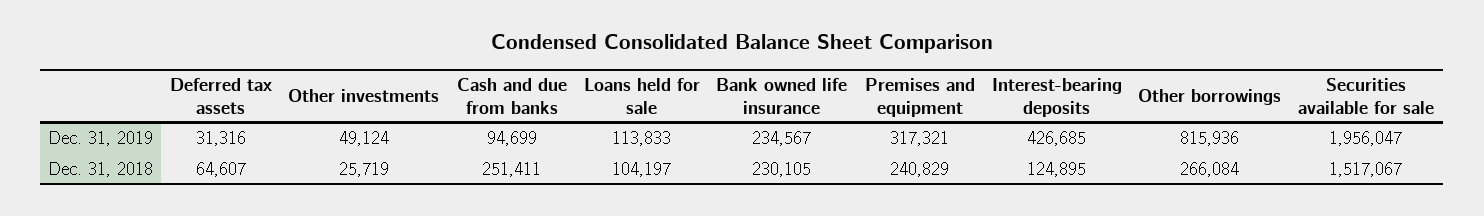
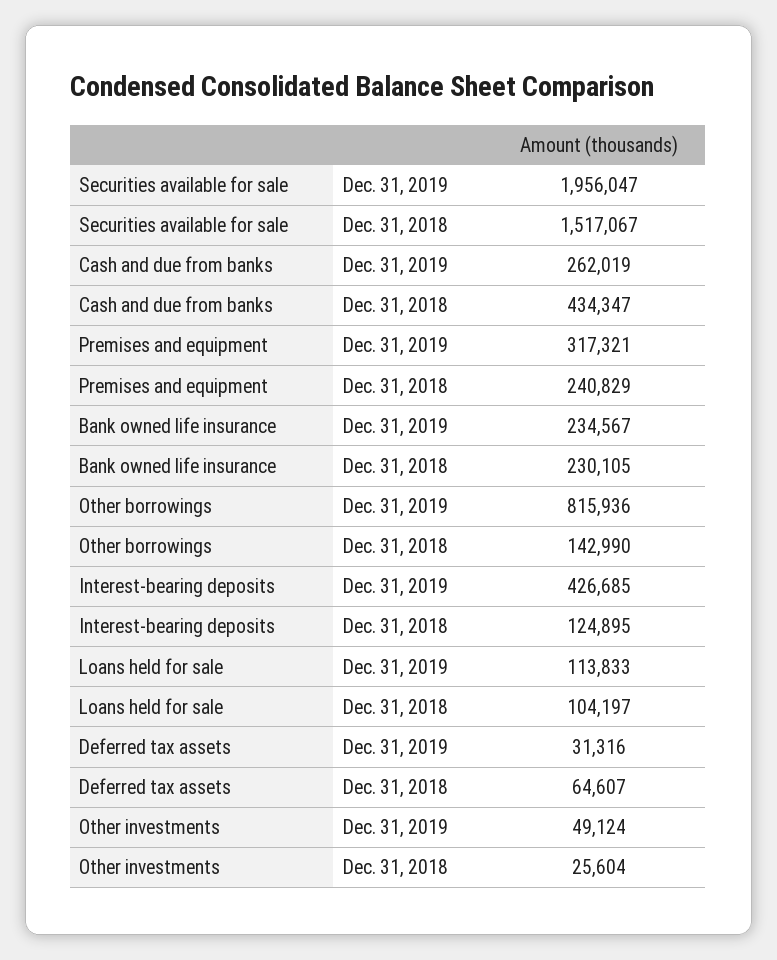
  {
    "Deferred tax assets": {
      "Dec. 31, 2019": 31316,
      "Dec. 31, 2018": 64607
    },
    "Other investments": {
      "Dec. 31, 2019": 49124,
-     "Dec. 31, 2018": 25719
+     "Dec. 31, 2018": 25604
    },
    "Cash and due from banks": {
-     "Dec. 31, 2019": 94699,
+     "Dec. 31, 2019": 262019,
-     "Dec. 31, 2018": 251411
+     "Dec. 31, 2018": 434347
    },
    "Loans held for sale": {
      "Dec. 31, 2019": 113833,
      "Dec. 31, 2018": 104197
    },
    "Bank owned life insurance": {
      "Dec. 31, 2019": 234567,
      "Dec. 31, 2018": 230105
    },
    "Premises and equipment": {
      "Dec. 31, 2019": 317321,
      "Dec. 31, 2018": 240829
    },
    "Interest-bearing deposits": {
      "Dec. 31, 2019": 426685,
      "Dec. 31, 2018": 124895
    },
    "Other borrowings": {
      "Dec. 31, 2019": 815936,
-     "Dec. 31, 2018": 266084
+     "Dec. 31, 2018": 142990
    },
    "Securities available for sale": {
      "Dec. 31, 2019": 1956047,
      "Dec. 31, 2018": 1517067
    }
  }

